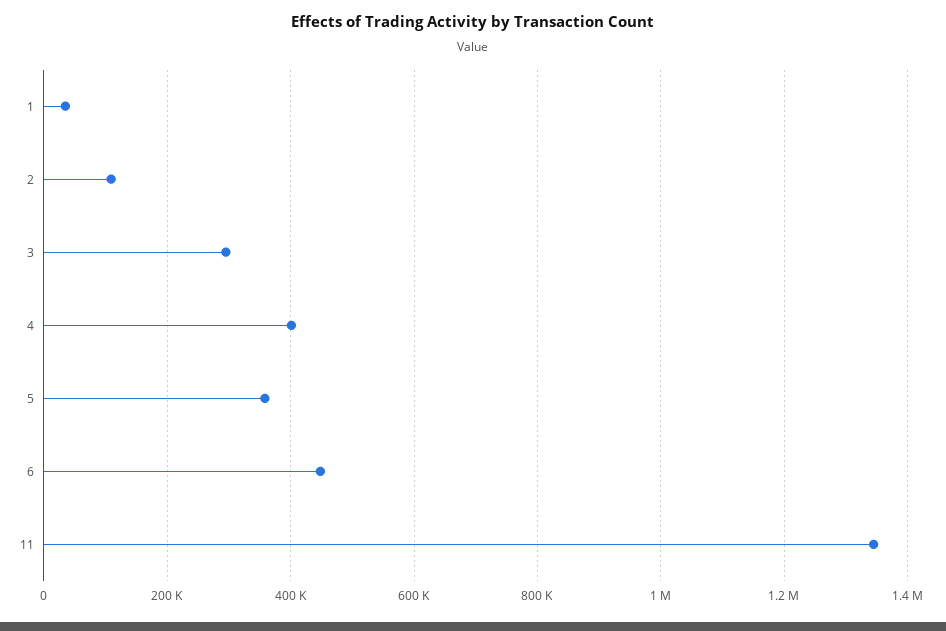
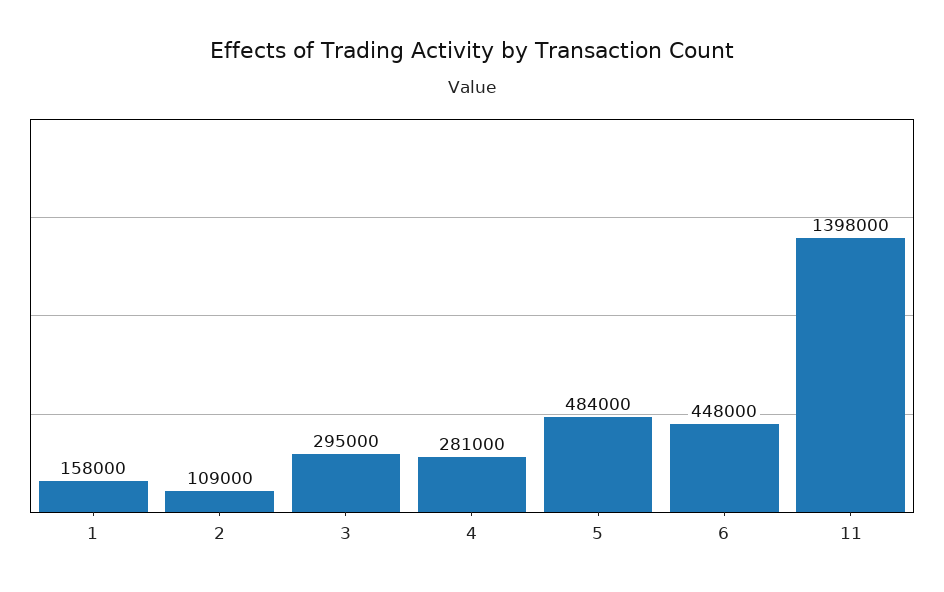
  {
-   "1": 40000,
+   "1": 158000,
    "2": 109000,
    "3": 295000,
-   "4": 400000,
+   "4": 281000,
-   "5": 360000,
+   "5": 484000,
    "6": 448000,
-   "11": 1340000
+   "11": 1398000
  }

